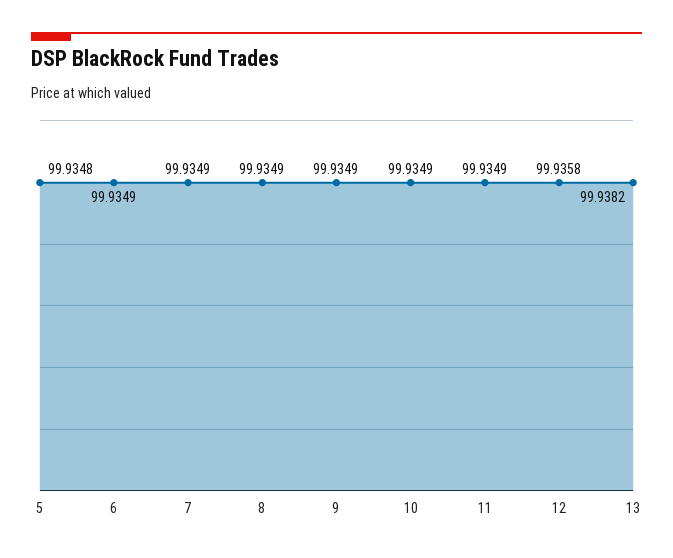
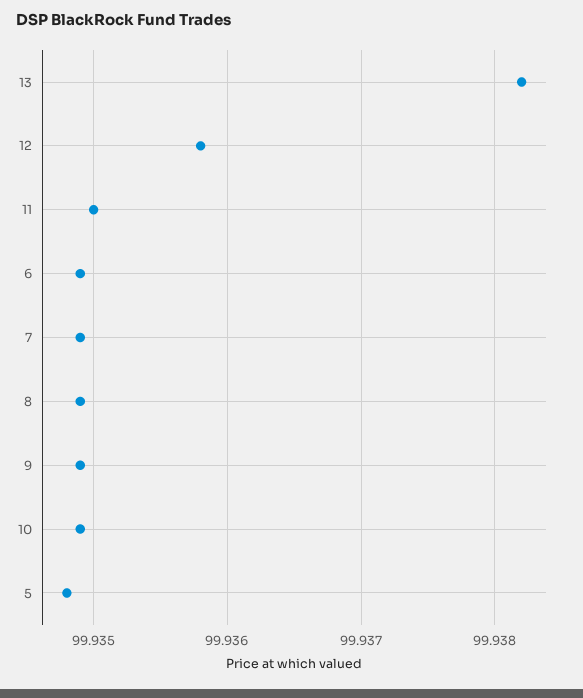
  {
    "5": 99.9348,
    "6": 99.9349,
    "7": 99.9349,
    "8": 99.9349,
    "9": 99.9349,
    "10": 99.9349,
-   "11": 99.9349,
+   "11": 99.935,
    "12": 99.9358,
    "13": 99.9382
  }

